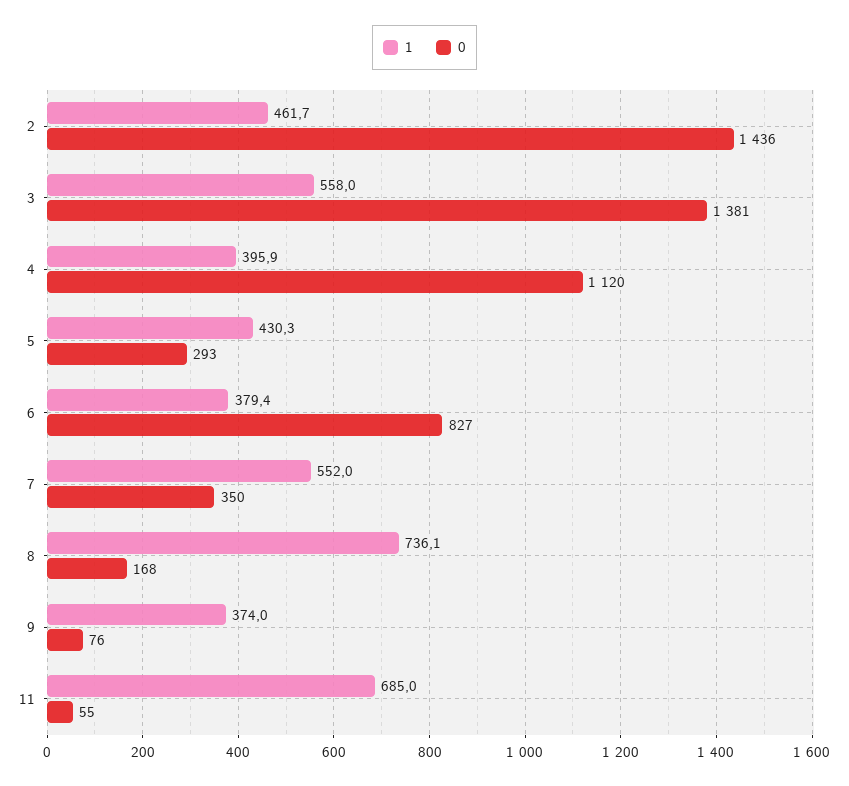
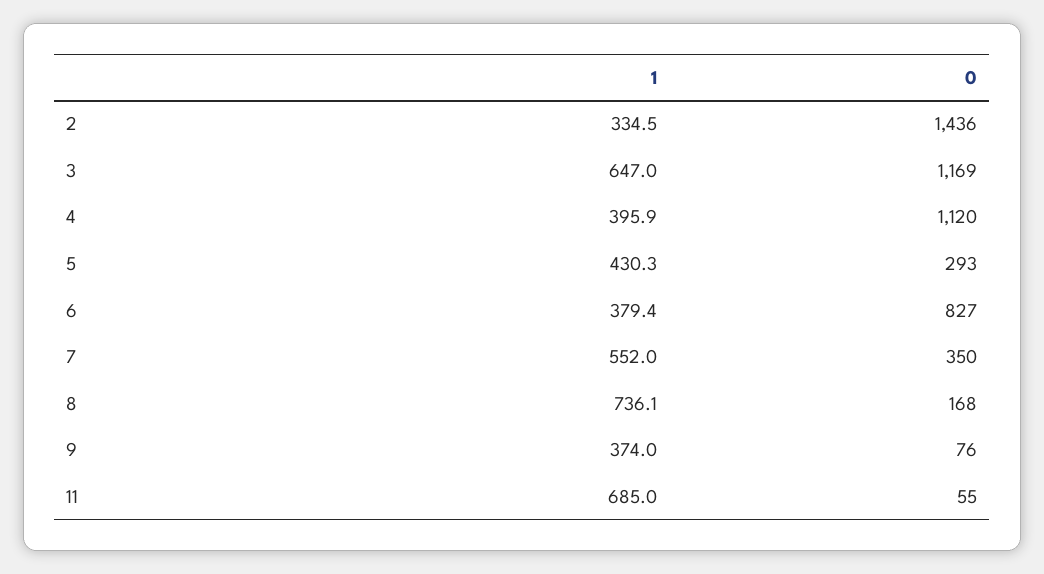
  {
    "1": {
-     "2": 461.7,
+     "2": 334.5,
-     "3": 558,
+     "3": 647,
      "4": 395.9,
      "5": 430.3,
      "6": 379.4,
      "7": 552,
      "8": 736.1,
      "9": 374,
      "11": 685
    },
    "0": {
      "2": 1436,
-     "3": 1381,
+     "3": 1169,
      "4": 1120,
      "5": 293,
      "6": 827,
      "7": 350,
      "8": 168,
      "9": 76,
      "11": 55
    }
  }

